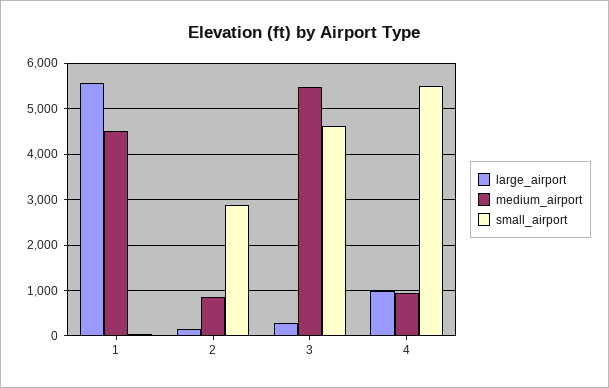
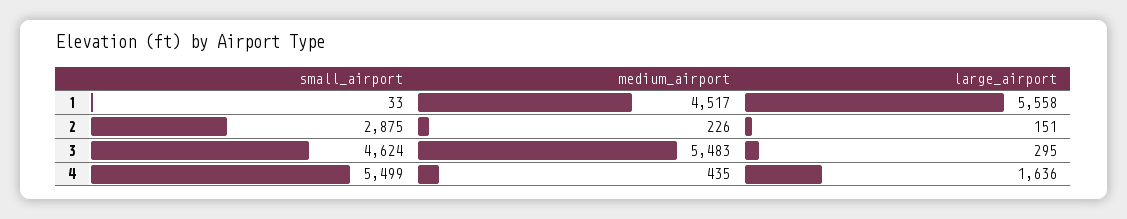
  {
    "large_airport": {
      "1": 5558,
      "2": 151,
      "3": 295,
-     "4": 1000
+     "4": 1636
    },
    "medium_airport": {
      "1": 4517,
-     "2": 800,
+     "2": 226,
      "3": 5483,
-     "4": 1000
+     "4": 435
    },
    "small_airport": {
      "1": 33,
      "2": 2875,
      "3": 4624,
      "4": 5499
    }
  }

